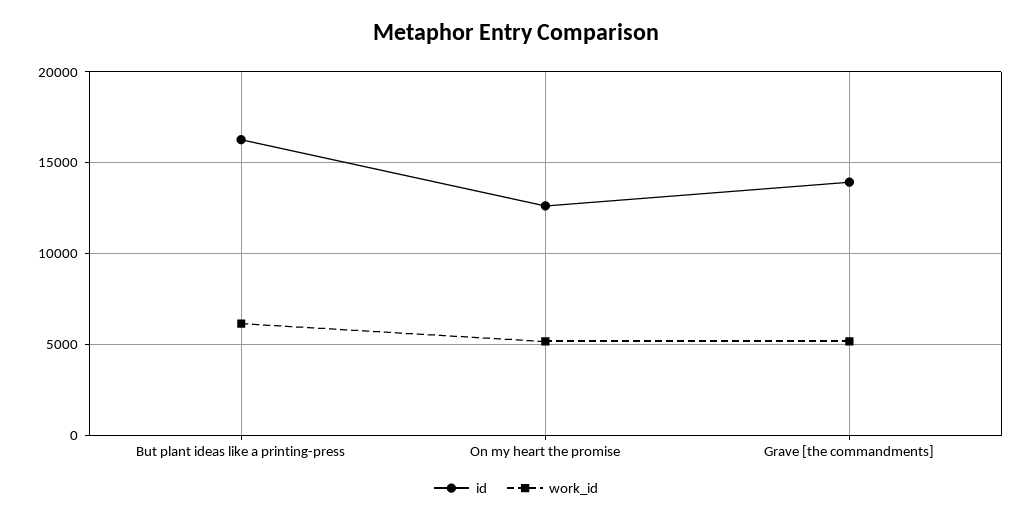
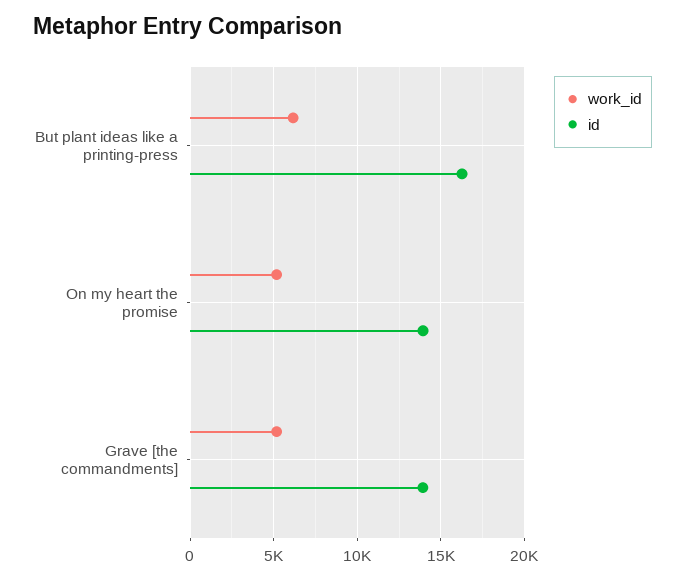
  {
    "id": {
      "But plant ideas like a printing-press": 16500,
-     "On my heart the promise": 12500,
+     "On my heart the promise": 14000,
      "Grave [the commandments]": 14000
    },
    "work_id": {
      "But plant ideas like a printing-press": 6000,
      "On my heart the promise": 5000,
      "Grave [the commandments]": 5000
    }
  }

